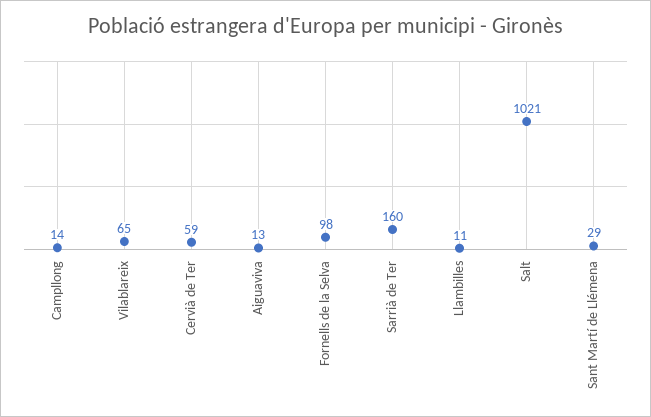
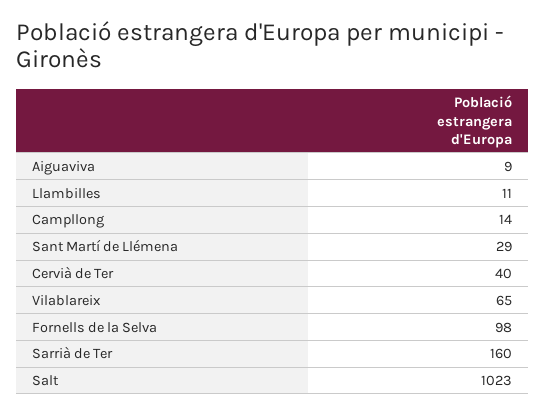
  {
    "Campllong": 14,
    "Vilablareix": 65,
-   "Cervià de Ter": 59,
+   "Cervià de Ter": 40,
-   "Aiguaviva": 13,
+   "Aiguaviva": 9,
    "Fornells de la Selva": 98,
    "Sarrià de Ter": 160,
    "Llambilles": 11,
-   "Salt": 1021,
+   "Salt": 1023,
    "Sant Martí de Llémena": 29
  }

